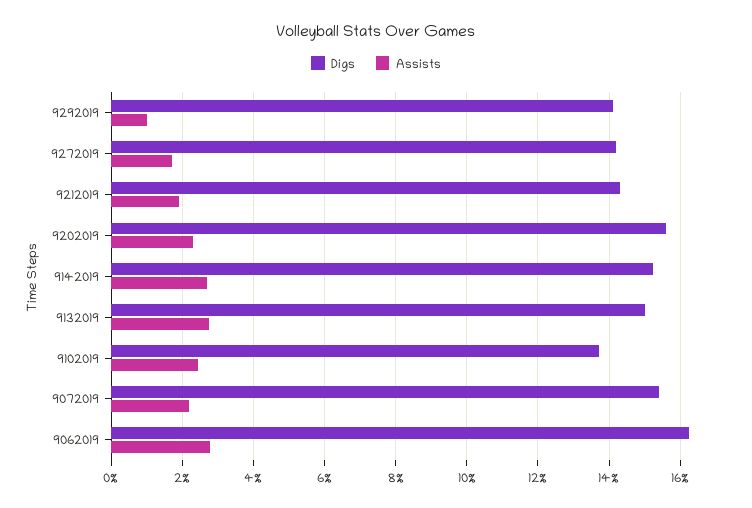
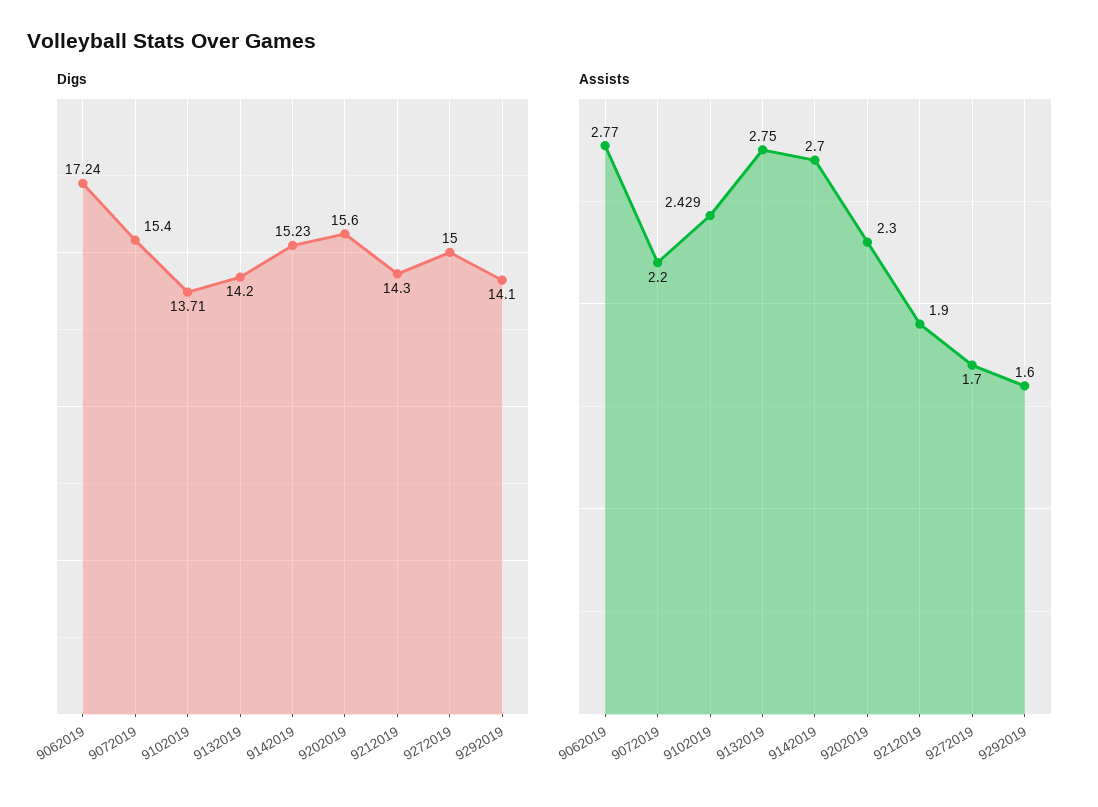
  {
    "Digs": {
      "9292019": 14.1,
-     "9272019": 14.2,
+     "9272019": 15,
      "9212019": 14.3,
      "9202019": 15.6,
      "9142019": 15.23,
-     "9132019": 15,
+     "9132019": 14.2,
      "9102019": 13.71,
      "9072019": 15.4,
-     "9062019": 16.2
+     "9062019": 17.24
    },
    "Assists": {
-     "9292019": 1,
+     "9292019": 1.6,
      "9272019": 1.7,
      "9212019": 1.9,
      "9202019": 2.3,
      "9142019": 2.7,
      "9132019": 2.75,
      "9102019": 2.429,
      "9072019": 2.2,
      "9062019": 2.77
    }
  }

